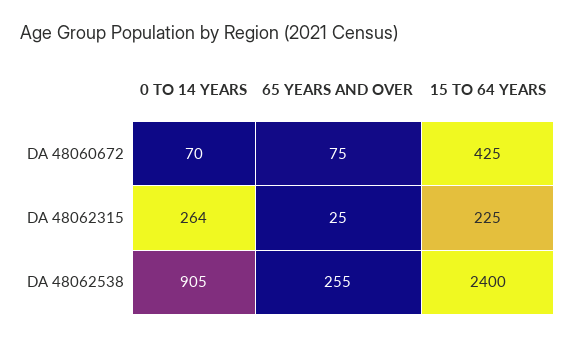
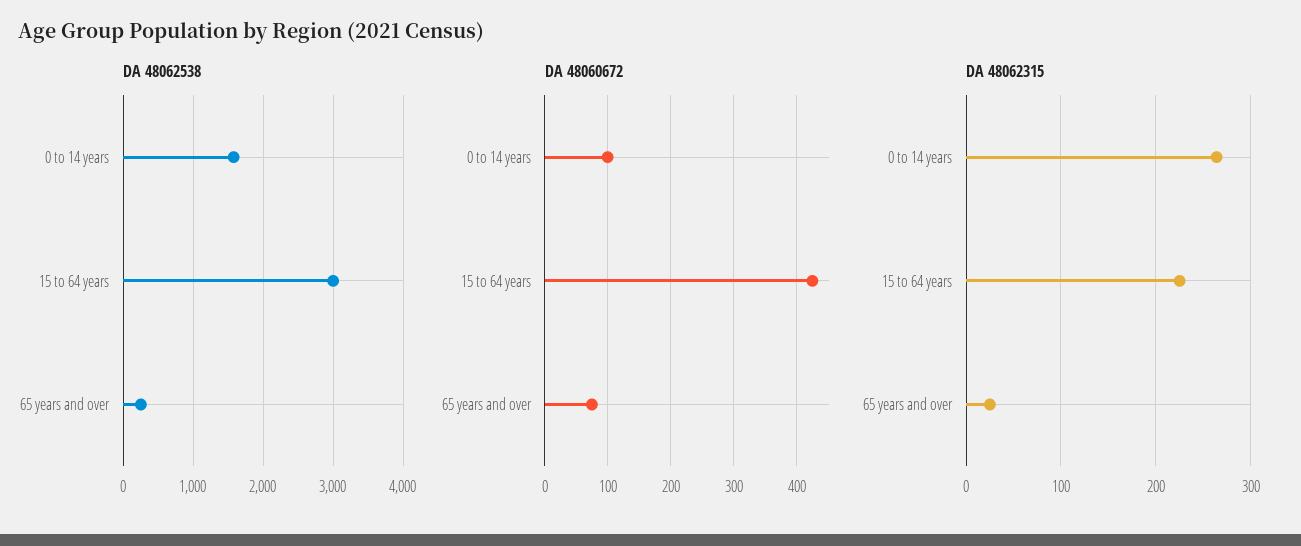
  {
    "DA 48060672": {
-     "0 TO 14 YEARS": 70,
+     "0 TO 14 YEARS": 100,
      "65 YEARS AND OVER": 75,
      "15 TO 64 YEARS": 425
    },
    "DA 48062315": {
      "0 TO 14 YEARS": 264,
      "65 YEARS AND OVER": 25,
      "15 TO 64 YEARS": 225
    },
    "DA 48062538": {
-     "0 TO 14 YEARS": 905,
+     "0 TO 14 YEARS": 1600,
      "65 YEARS AND OVER": 255,
-     "15 TO 64 YEARS": 2400
+     "15 TO 64 YEARS": 3000
    }
  }

